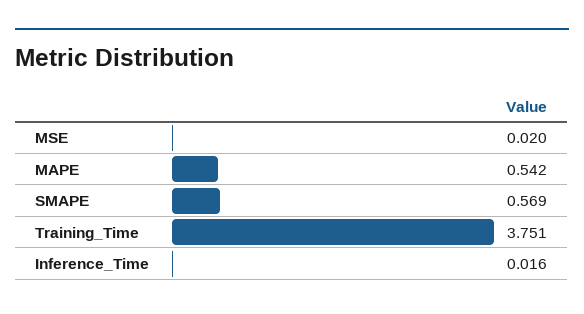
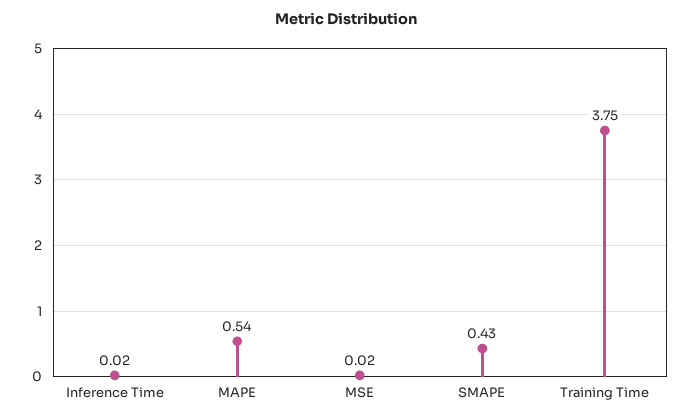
  {
    "MSE": 0.02,
    "MAPE": 0.542,
-   "SMAPE": 0.569,
+   "SMAPE": 0.43,
    "Training_Time": 3.751,
    "Inference_Time": 0.016
  }

